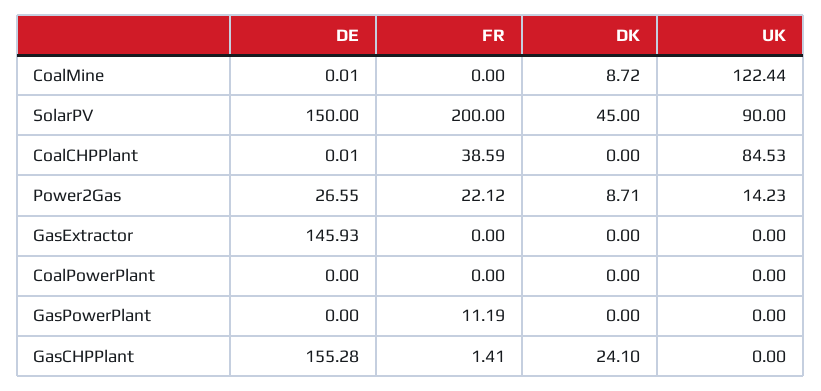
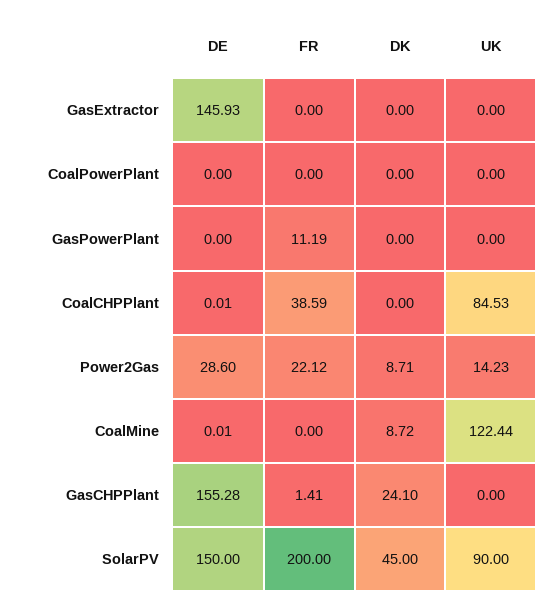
  {
    "DE": {
      "CoalMine": 0.01,
      "SolarPV": 150,
      "CoalCHPPlant": 0.01,
-     "Power2Gas": 26.55,
+     "Power2Gas": 28.6,
      "GasExtractor": 145.93,
      "CoalPowerPlant": 0,
      "GasPowerPlant": 0,
      "GasCHPPlant": 155.28
    },
    "FR": {
      "CoalMine": 0,
      "SolarPV": 200,
      "CoalCHPPlant": 38.59,
      "Power2Gas": 22.12,
      "GasExtractor": 0,
      "CoalPowerPlant": 0,
      "GasPowerPlant": 11.19,
      "GasCHPPlant": 1.41
    },
    "DK": {
      "CoalMine": 8.72,
      "SolarPV": 45,
      "CoalCHPPlant": 0,
      "Power2Gas": 8.71,
      "GasExtractor": 0,
      "CoalPowerPlant": 0,
      "GasPowerPlant": 0,
      "GasCHPPlant": 24.1
    },
    "UK": {
      "CoalMine": 122.44,
      "SolarPV": 90,
      "CoalCHPPlant": 84.53,
      "Power2Gas": 14.23,
      "GasExtractor": 0,
      "CoalPowerPlant": 0,
      "GasPowerPlant": 0,
      "GasCHPPlant": 0
    }
  }

